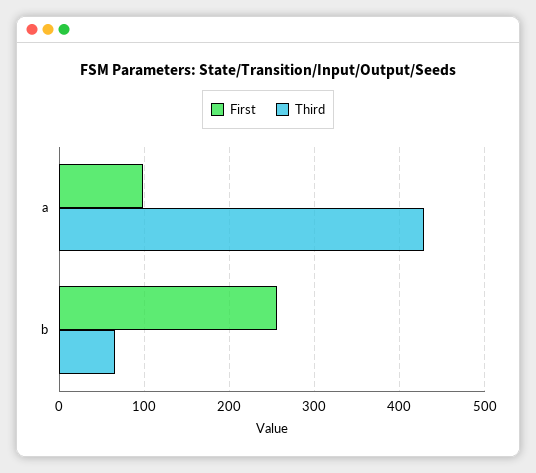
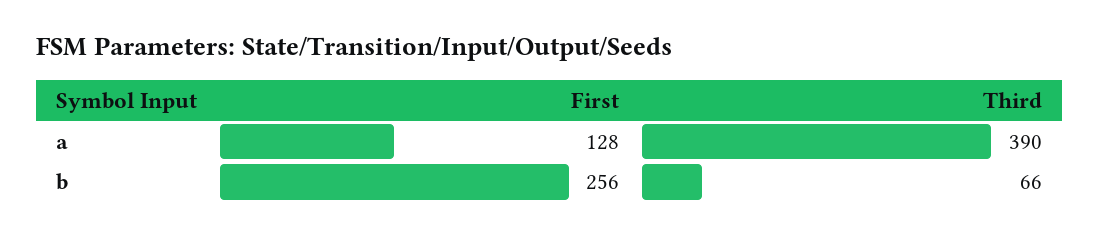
  {
    "First": {
-     "a": 100,
+     "a": 128,
      "b": 256
    },
    "Third": {
-     "a": 430,
+     "a": 390,
      "b": 66
    }
  }

